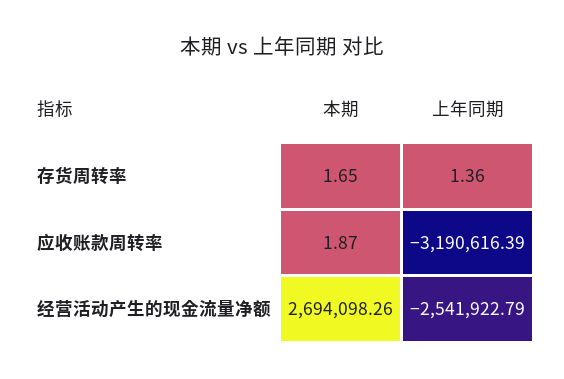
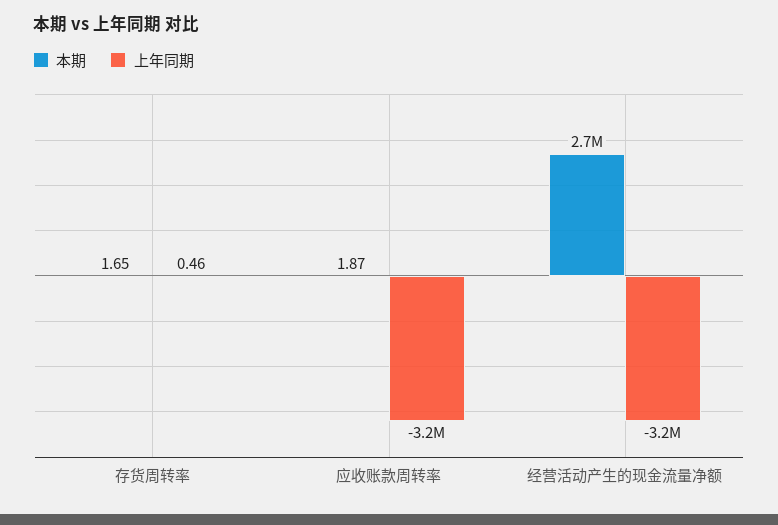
  {
    "本期": {
      "存货周转率": 1.65,
      "应收账款周转率": 1.87,
      "经营活动产生的现金流量净额": 2694098.26
    },
    "上年同期": {
-     "存货周转率": 1.36,
+     "存货周转率": 0.46,
      "应收账款周转率": -3190616.39,
-     "经营活动产生的现金流量净额": -2541922.79
+     "经营活动产生的现金流量净额": -3200000
    }
  }

